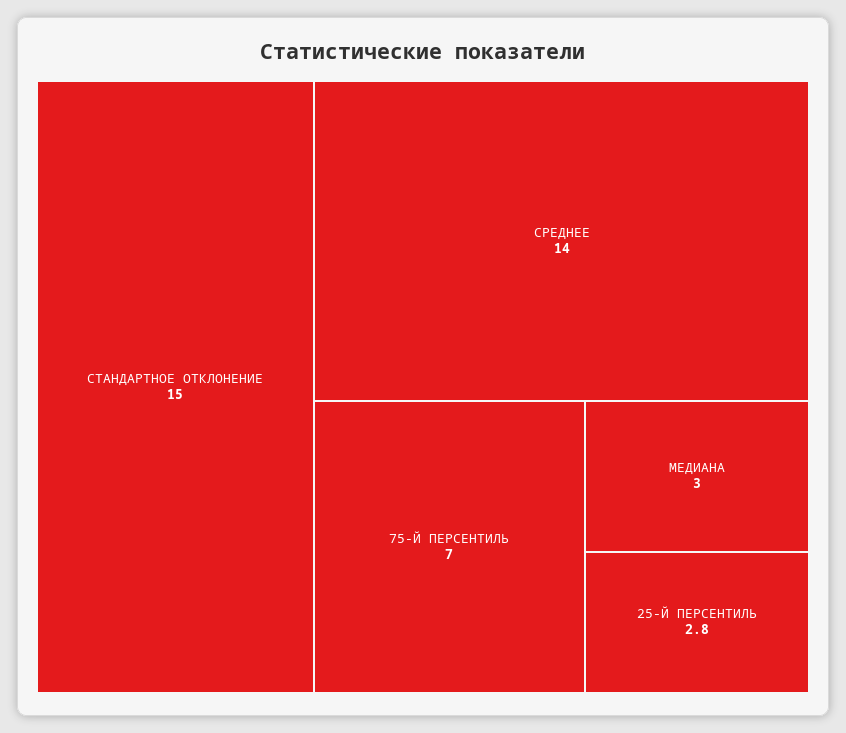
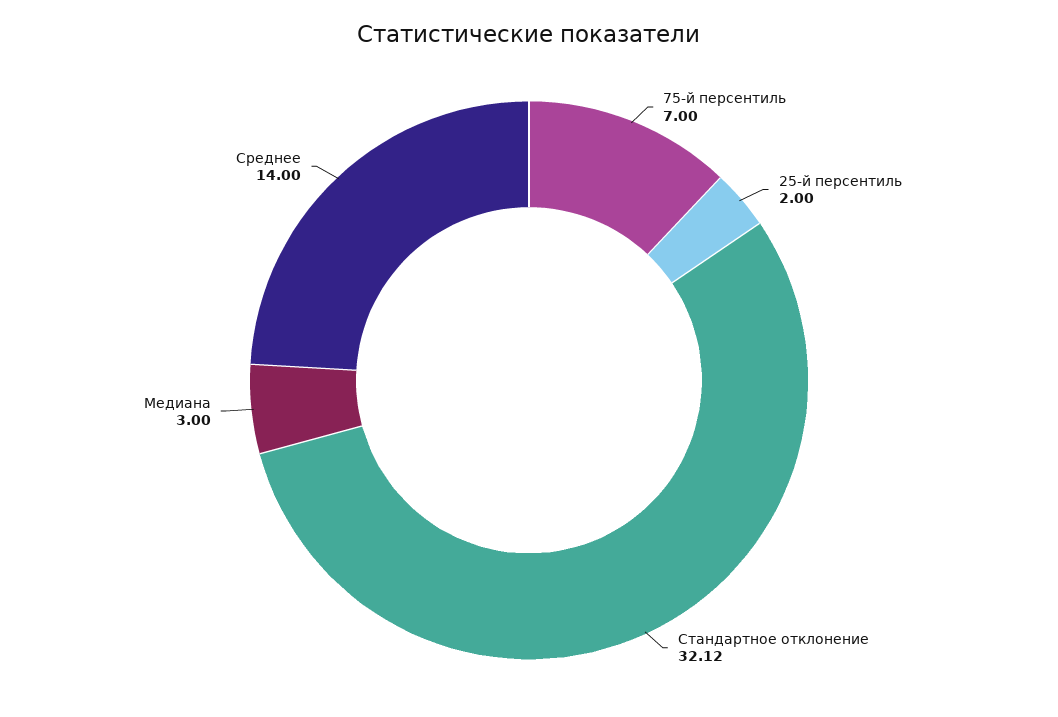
  {
-   "СТАНДАРТНОЕ ОТКЛОНЕНИЕ": 15,
+   "СТАНДАРТНОЕ ОТКЛОНЕНИЕ": 32.12,
    "СРЕДНЕЕ": 14,
    "75-Й ПЕРСЕНТИЛЬ": 7,
    "МЕДИАНА": 3,
-   "25-Й ПЕРСЕНТИЛЬ": 2.8
+   "25-Й ПЕРСЕНТИЛЬ": 2
  }

